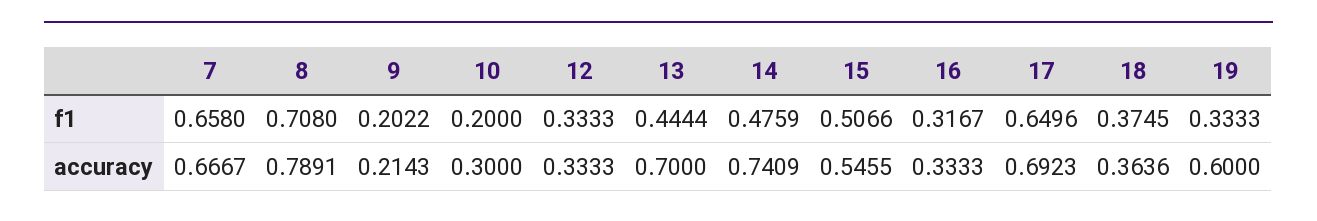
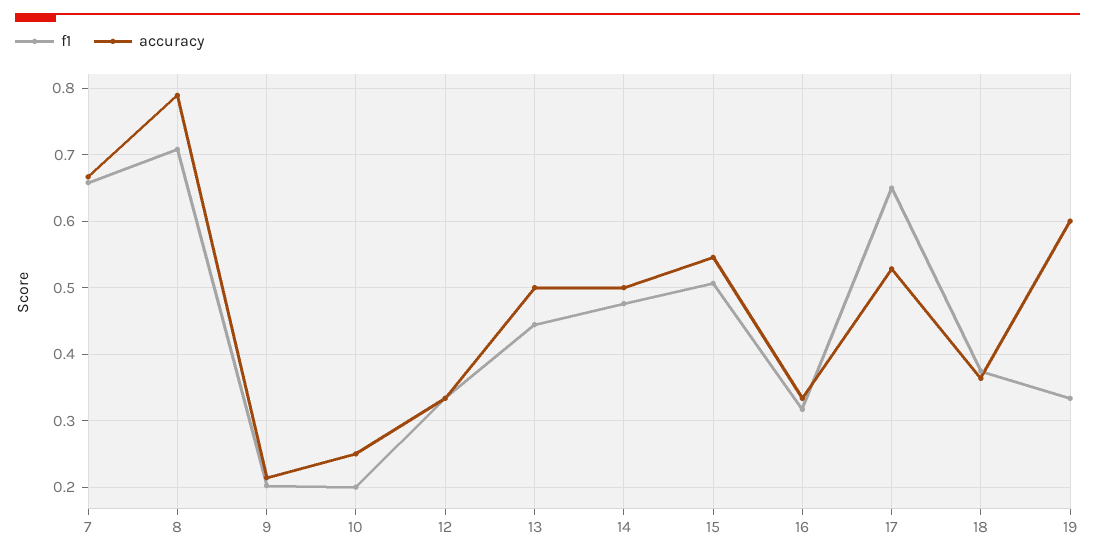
  {
    "f1": {
      "7": 0.658,
      "8": 0.708,
      "9": 0.2022,
      "10": 0.2,
      "12": 0.3333,
      "13": 0.4444,
      "14": 0.4759,
      "15": 0.5066,
      "16": 0.3167,
      "17": 0.6496,
      "18": 0.3745,
      "19": 0.3333
    },
    "accuracy": {
      "7": 0.6667,
      "8": 0.7891,
      "9": 0.2143,
-     "10": 0.3,
+     "10": 0.25,
      "12": 0.3333,
-     "13": 0.7,
+     "13": 0.5,
-     "14": 0.7409,
+     "14": 0.5,
      "15": 0.5455,
      "16": 0.3333,
-     "17": 0.6923,
+     "17": 0.53,
      "18": 0.3636,
      "19": 0.6
    }
  }

